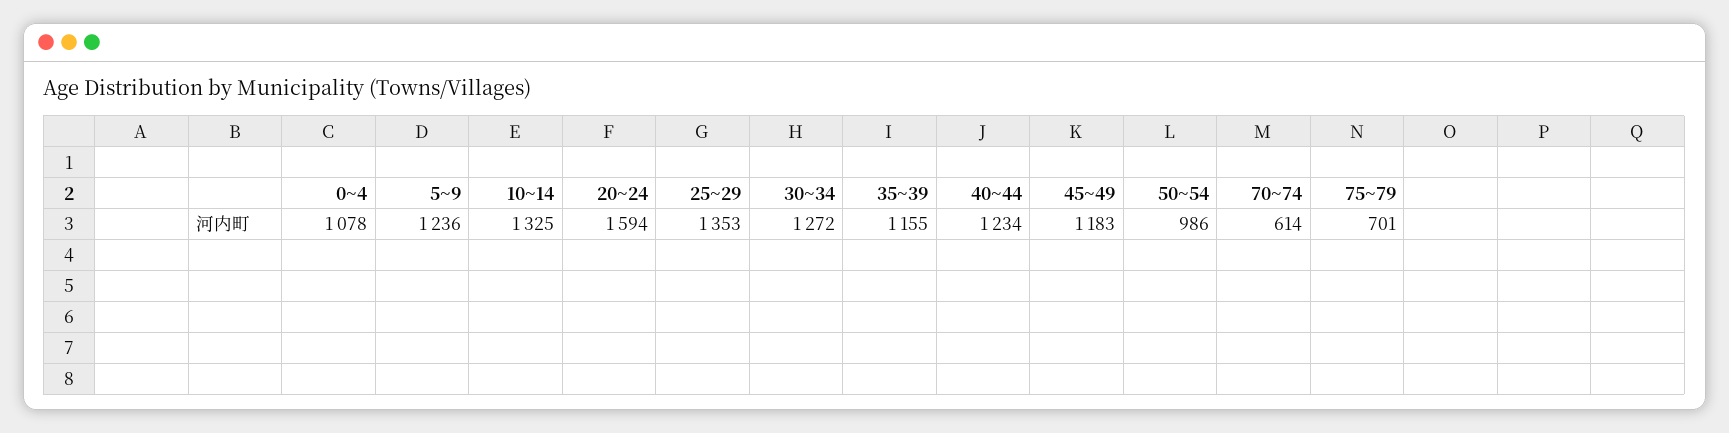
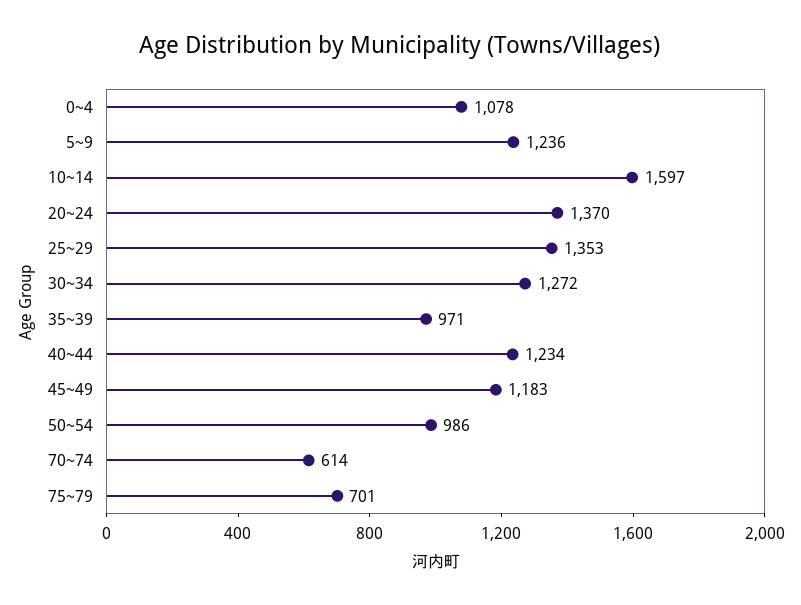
  {
    "0~4": 1078,
    "5~9": 1236,
-   "10~14": 1325,
+   "10~14": 1597,
-   "20~24": 1594,
+   "20~24": 1370,
    "25~29": 1353,
    "30~34": 1272,
-   "35~39": 1155,
+   "35~39": 971,
    "40~44": 1234,
    "45~49": 1183,
    "50~54": 986,
    "70~74": 614,
    "75~79": 701
  }

